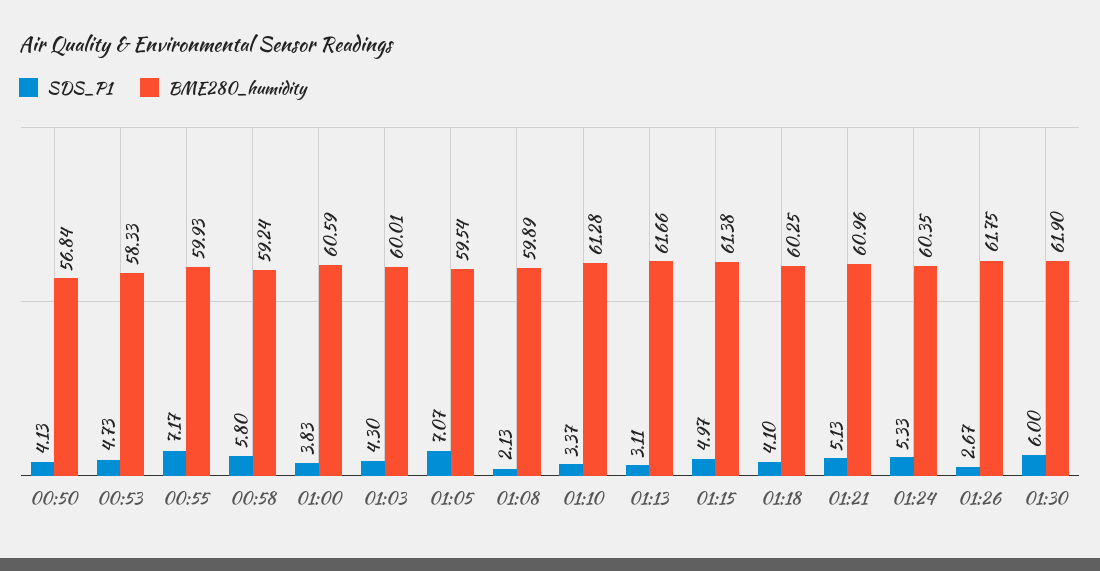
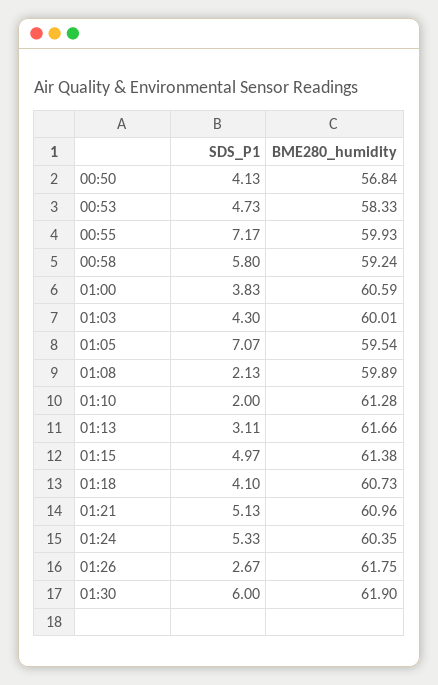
  {
    "SDS_P1": {
      "00:50": 4.13,
      "00:53": 4.73,
      "00:55": 7.17,
      "00:58": 5.8,
      "01:00": 3.83,
      "01:03": 4.3,
      "01:05": 7.07,
      "01:08": 2.13,
-     "01:10": 3.37,
+     "01:10": 2,
      "01:13": 3.11,
      "01:15": 4.97,
      "01:18": 4.1,
      "01:21": 5.13,
      "01:24": 5.33,
      "01:26": 2.67,
      "01:30": 6
    },
    "BME280_humidity": {
      "00:50": 56.84,
      "00:53": 58.33,
      "00:55": 59.93,
      "00:58": 59.24,
      "01:00": 60.59,
      "01:03": 60.01,
      "01:05": 59.54,
      "01:08": 59.89,
      "01:10": 61.28,
      "01:13": 61.66,
      "01:15": 61.38,
-     "01:18": 60.25,
+     "01:18": 60.73,
      "01:21": 60.96,
      "01:24": 60.35,
      "01:26": 61.75,
      "01:30": 61.9
    }
  }

